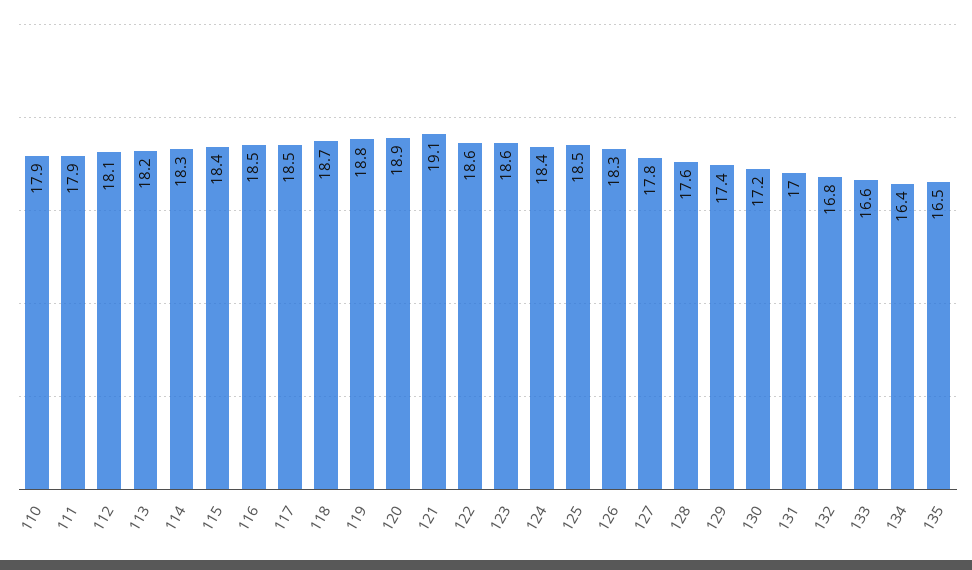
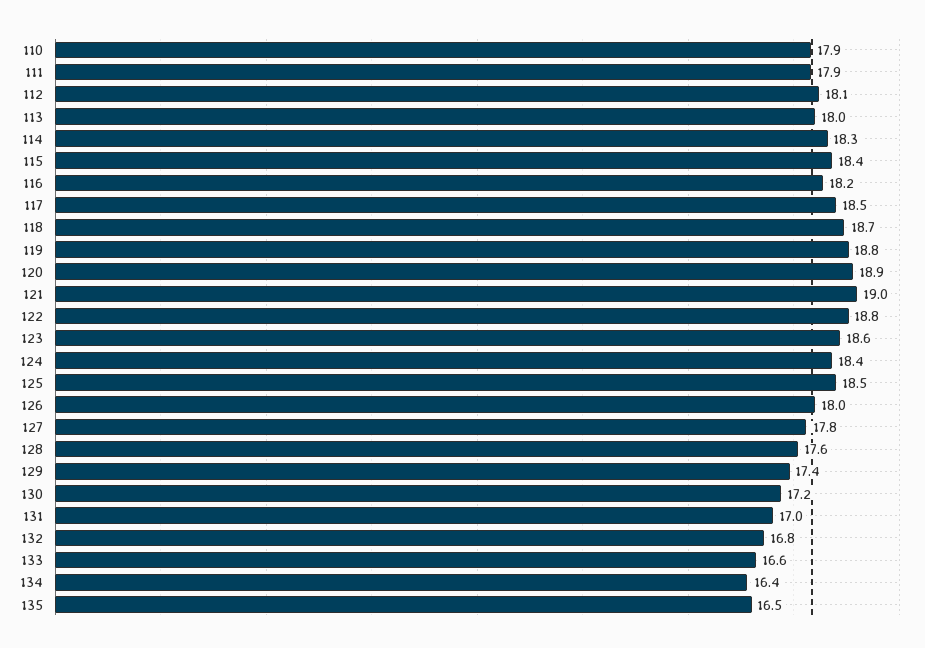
  {
    "110": 17.9,
    "111": 17.9,
    "112": 18.1,
-   "113": 18.2,
+   "113": 18,
    "114": 18.3,
    "115": 18.4,
-   "116": 18.5,
+   "116": 18.2,
    "117": 18.5,
    "118": 18.7,
    "119": 18.8,
    "120": 18.9,
-   "121": 19.1,
+   "121": 19,
-   "122": 18.6,
+   "122": 18.8,
    "123": 18.6,
    "124": 18.4,
    "125": 18.5,
-   "126": 18.3,
+   "126": 18,
    "127": 17.8,
    "128": 17.6,
    "129": 17.4,
    "130": 17.2,
    "131": 17,
    "132": 16.8,
    "133": 16.6,
    "134": 16.4,
    "135": 16.5
  }

